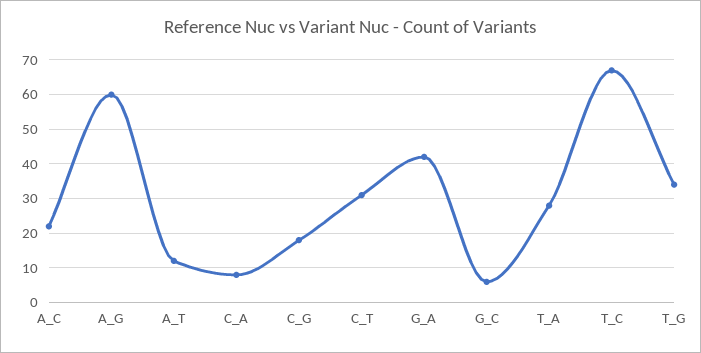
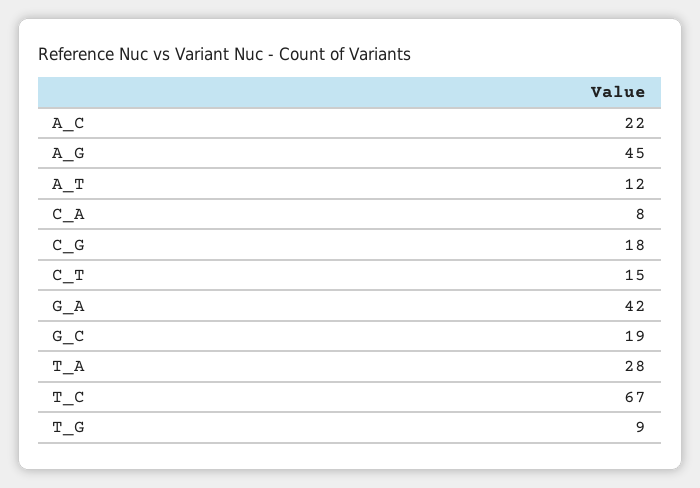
  {
    "A_C": 22,
-   "A_G": 60,
+   "A_G": 45,
    "A_T": 12,
    "C_A": 8,
    "C_G": 18,
-   "C_T": 30,
+   "C_T": 15,
    "G_A": 42,
-   "G_C": 5,
+   "G_C": 19,
    "T_A": 28,
    "T_C": 67,
-   "T_G": 35
+   "T_G": 9
  }

